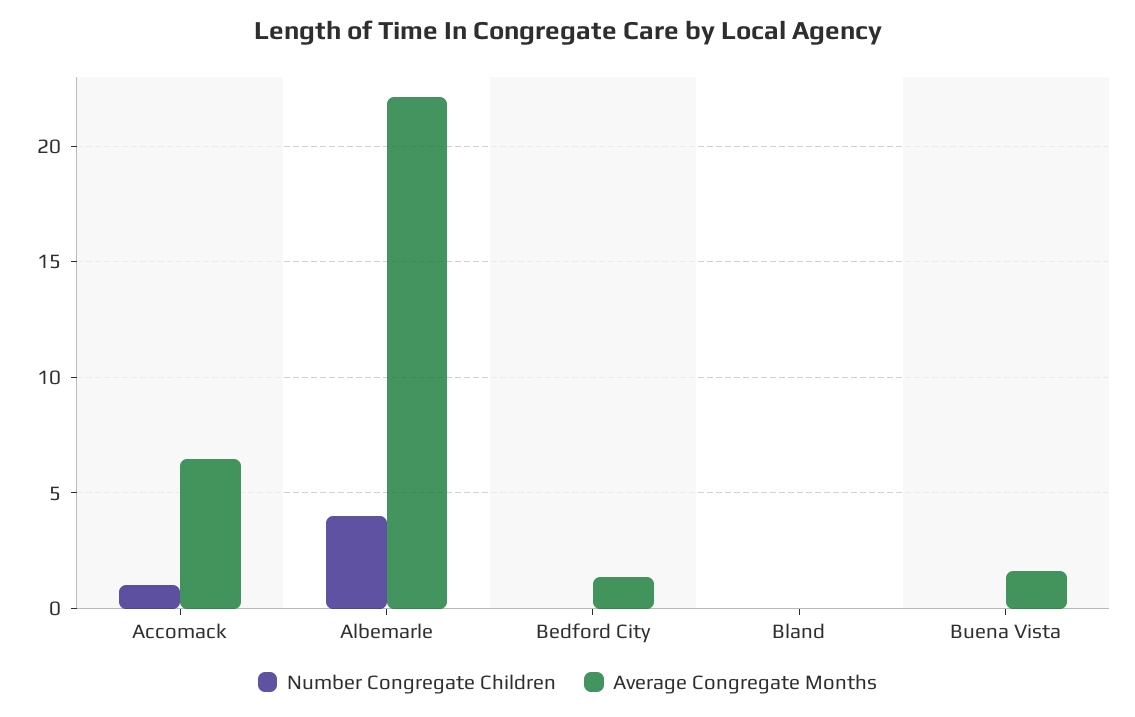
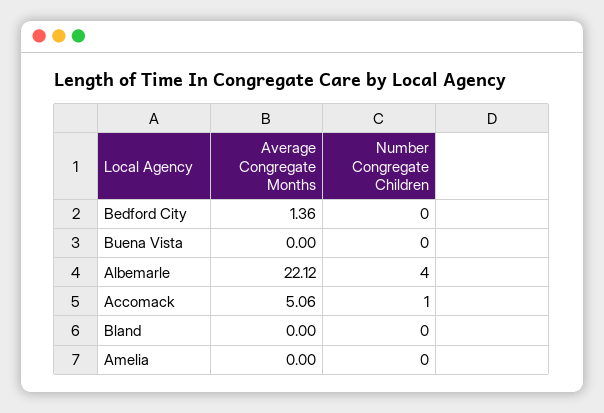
  {
    "Number Congregate Children": {
      "Accomack": 1,
      "Albemarle": 4,
      "Bedford City": 0,
      "Bland": 0,
-     "Buena Vista": 0
+     "Buena Vista": 0,
+     "Amelia": 0
    },
    "Average Congregate Months": {
-     "Accomack": 6.5,
+     "Accomack": 5.06,
      "Albemarle": 22.12,
      "Bedford City": 1.36,
      "Bland": 0,
-     "Buena Vista": 1.5
+     "Buena Vista": 0,
+     "Amelia": 0
    }
  }

